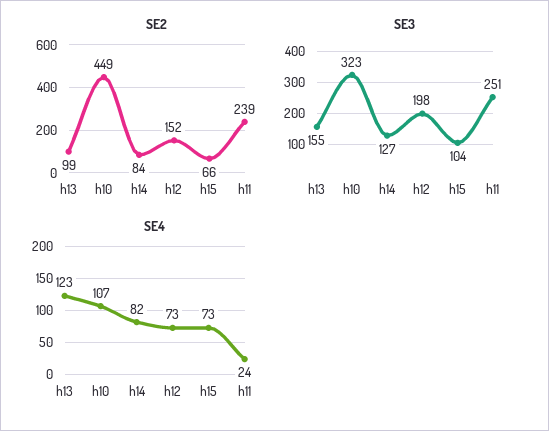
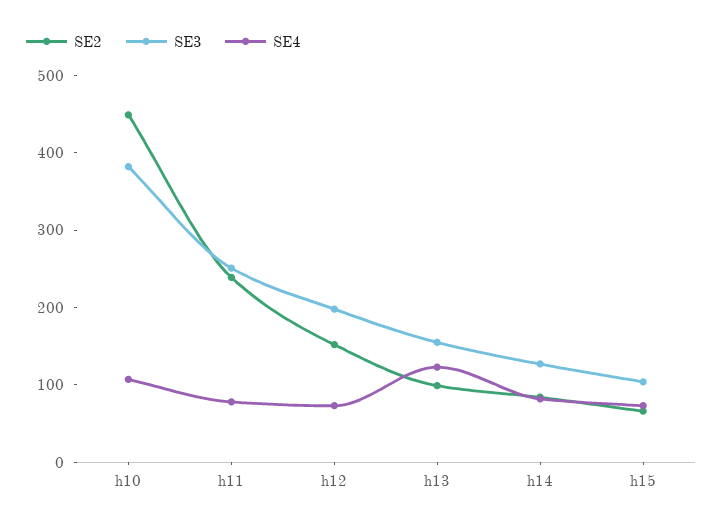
  {
    "SE2": {
      "h13": 99,
      "h10": 449,
      "h14": 84,
      "h12": 152,
      "h15": 66,
      "h11": 239
    },
    "SE3": {
      "h13": 155,
-     "h10": 323,
+     "h10": 380,
      "h14": 127,
      "h12": 198,
      "h15": 104,
      "h11": 251
    },
    "SE4": {
      "h13": 123,
      "h10": 107,
      "h14": 82,
      "h12": 73,
      "h15": 73,
-     "h11": 24
+     "h11": 80
    }
  }

